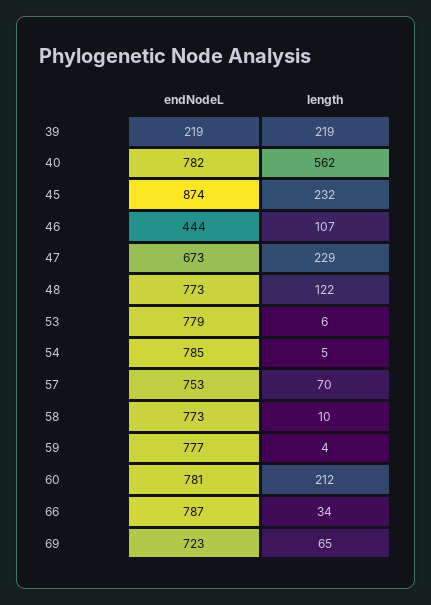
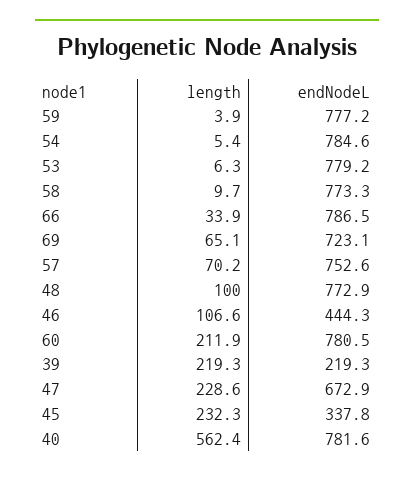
  {
    "endNodeL": {
      "39": 219.3,
      "40": 781.6,
-     "45": 874,
+     "45": 337.8,
      "46": 444.3,
      "47": 672.9,
      "48": 772.9,
      "53": 779.2,
      "54": 784.6,
      "57": 752.6,
      "58": 773.3,
      "59": 777.2,
      "60": 780.5,
      "66": 786.5,
      "69": 723.1
    },
    "length": {
      "39": 219.3,
      "40": 562.4,
      "45": 232.3,
      "46": 106.6,
      "47": 228.6,
-     "48": 122,
+     "48": 100,
      "53": 6.3,
      "54": 5.4,
      "57": 70.2,
      "58": 9.7,
      "59": 3.9,
      "60": 211.9,
      "66": 33.9,
      "69": 65.1
    }
  }

